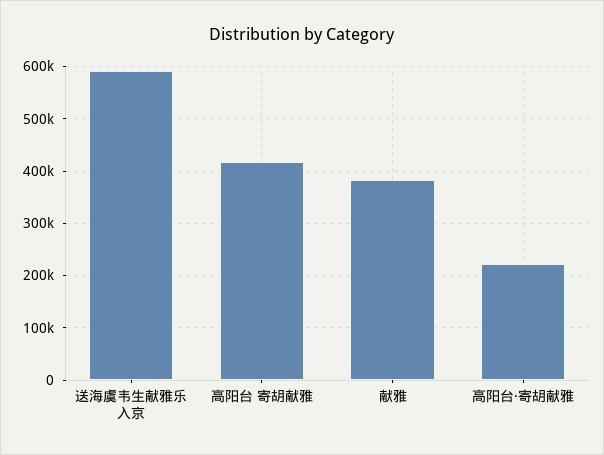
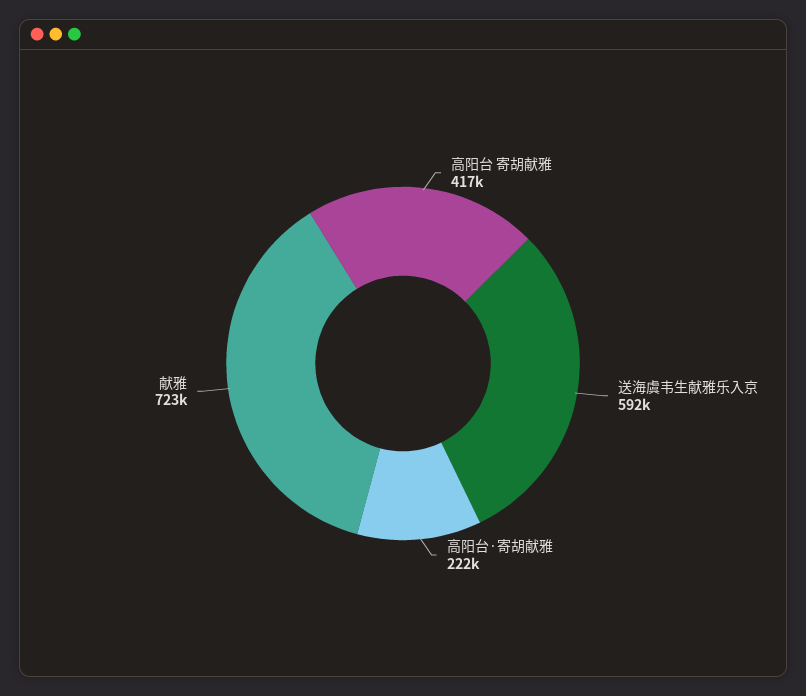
  {
    "送海虞韦生献雅乐入京": 592000,
    "高阳台 寄胡献雅": 417000,
-   "献雅": 380000,
+   "献雅": 723000,
    "高阳台·寄胡献雅": 222000
  }

